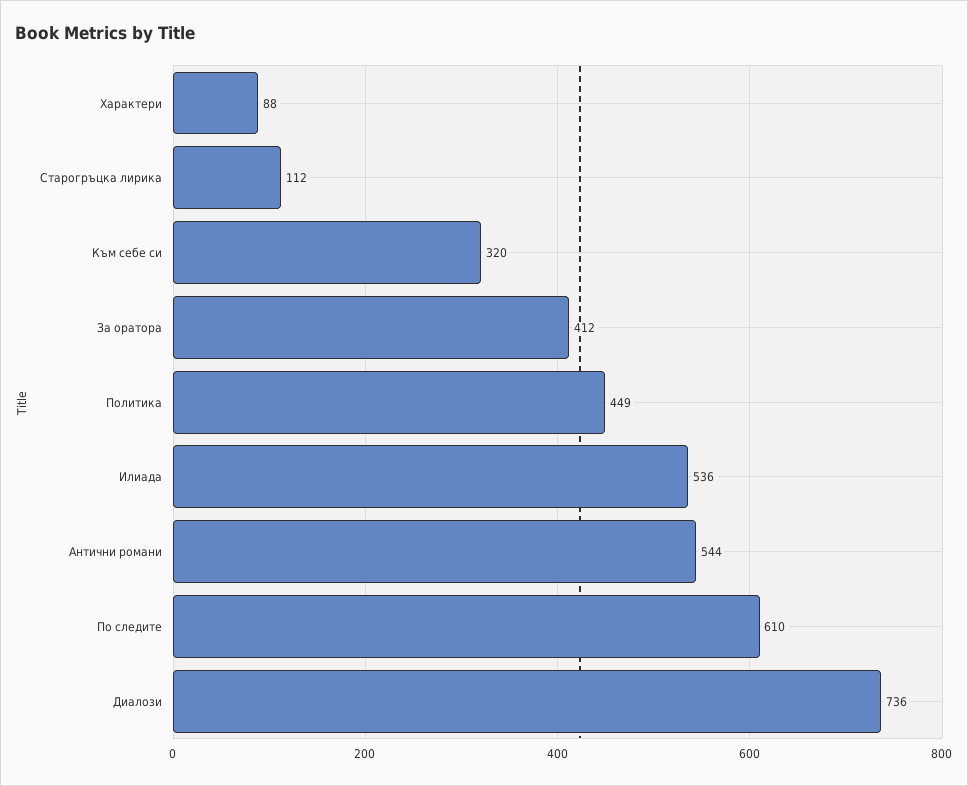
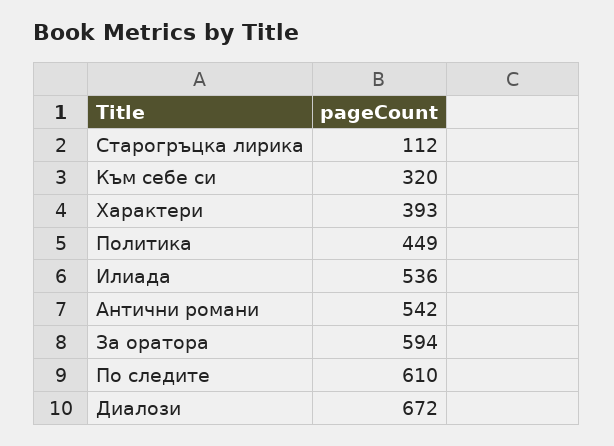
  {
-   "Характери": 88,
+   "Характери": 393,
    "Старогръцка лирика": 112,
    "Към себе си": 320,
-   "За оратора": 412,
+   "За оратора": 594,
    "Политика": 449,
    "Илиада": 536,
-   "Антични романи": 544,
+   "Антични романи": 542,
    "По следите": 610,
-   "Диалози": 736
+   "Диалози": 672
  }

